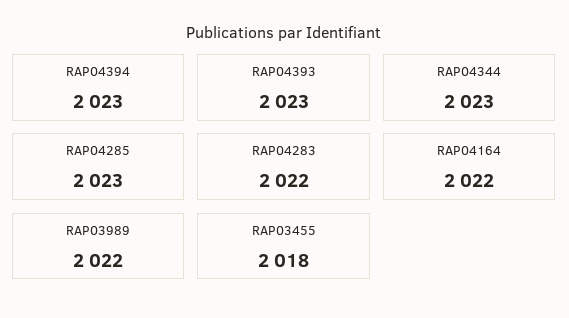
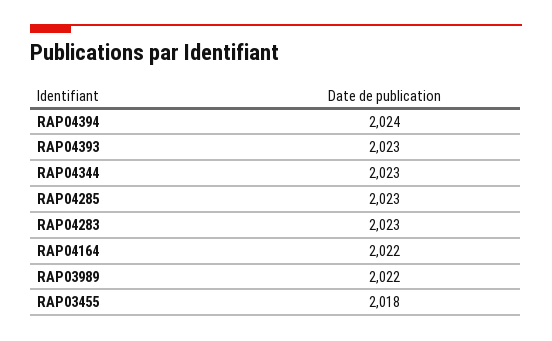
  {
-   "RAP04394": 2023,
+   "RAP04394": 2024,
    "RAP04393": 2023,
    "RAP04344": 2023,
    "RAP04285": 2023,
-   "RAP04283": 2022,
+   "RAP04283": 2023,
    "RAP04164": 2022,
    "RAP03989": 2022,
    "RAP03455": 2018
  }

